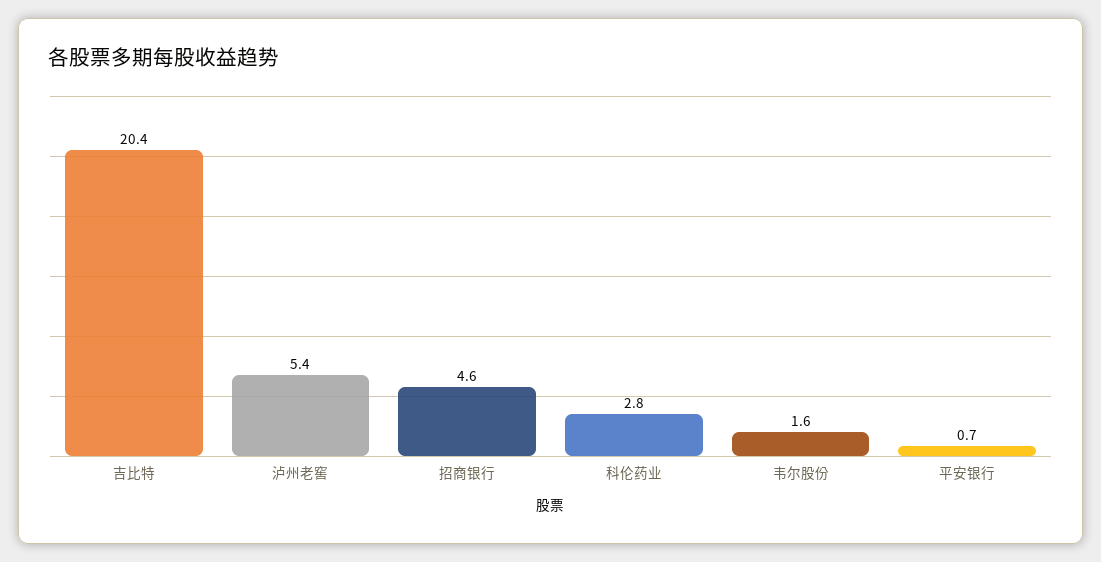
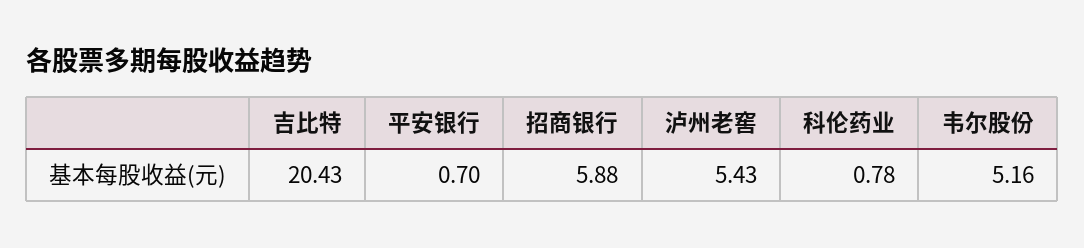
  {
    "吉比特": 20.43,
    "泸州老窖": 5.43,
-   "招商银行": 4.6,
+   "招商银行": 5.88,
-   "科伦药业": 2.8,
+   "科伦药业": 0.78,
-   "韦尔股份": 1.6,
+   "韦尔股份": 5.16,
    "平安银行": 0.7
  }

